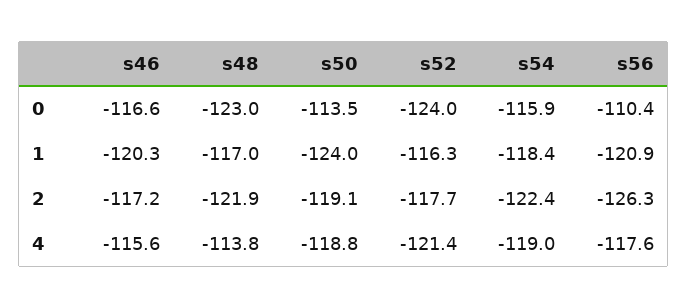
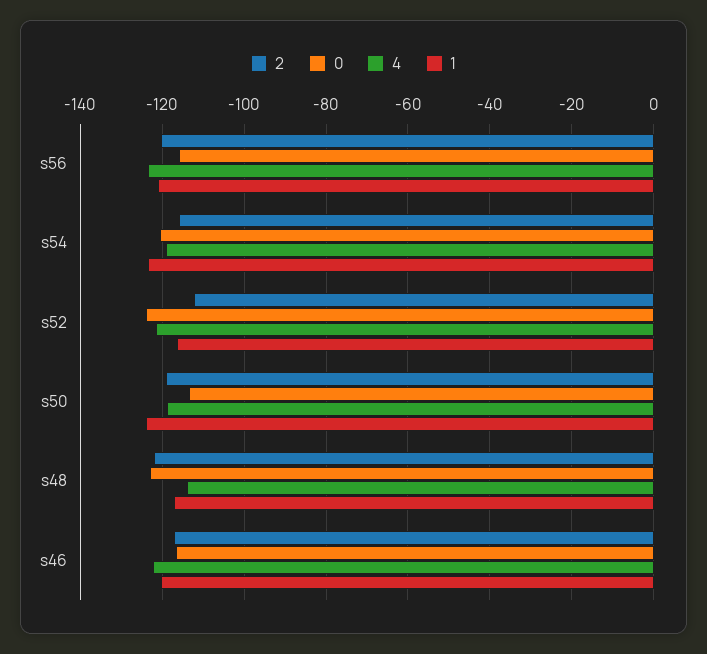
  {
    "0": {
      "s46": -116.6,
      "s48": -123,
      "s50": -113.5,
      "s52": -124,
-     "s54": -115.9,
+     "s54": -120,
-     "s56": -110.4
+     "s56": -116
    },
    "1": {
      "s46": -120.3,
      "s48": -117,
      "s50": -124,
      "s52": -116.3,
-     "s54": -118.4,
+     "s54": -124,
      "s56": -120.9
    },
    "2": {
      "s46": -117.2,
      "s48": -121.9,
      "s50": -119.1,
-     "s52": -117.7,
+     "s52": -112,
-     "s54": -122.4,
+     "s54": -116,
-     "s56": -126.3
+     "s56": -120
    },
    "4": {
-     "s46": -115.6,
+     "s46": -122,
      "s48": -113.8,
      "s50": -118.8,
      "s52": -121.4,
      "s54": -119,
-     "s56": -117.6
+     "s56": -124
    }
  }

